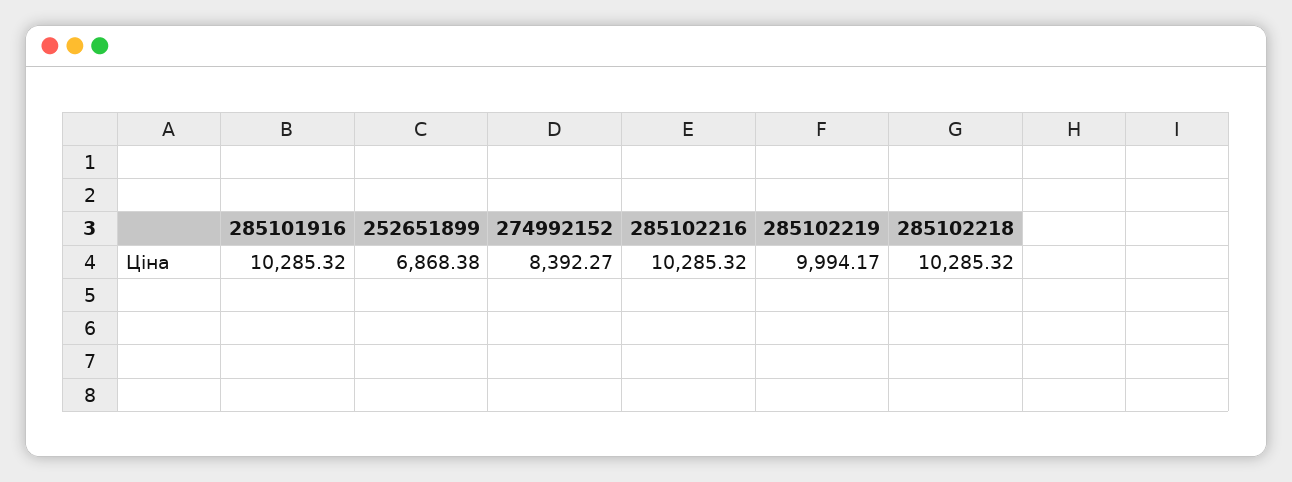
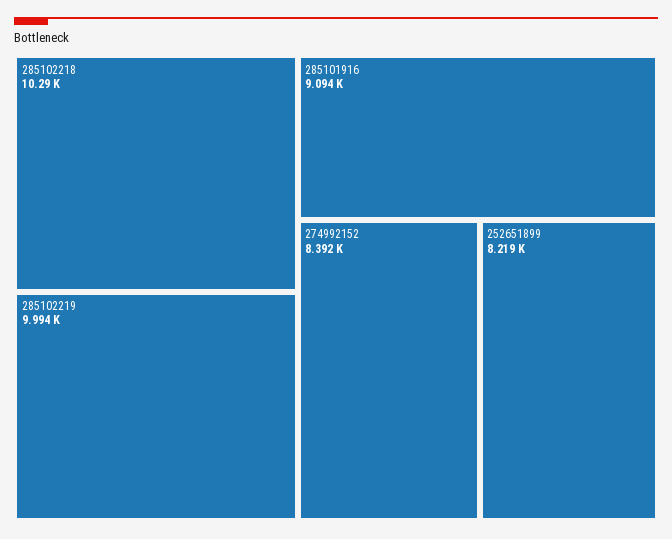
  {
-   "285101916": 10285.32,
+   "285101916": 9094,
-   "252651899": 6868.38,
+   "252651899": 8219,
    "274992152": 8392.27,
-   "285102216": 10285.32,
    "285102219": 9994.17,
    "285102218": 10285.32
  }

